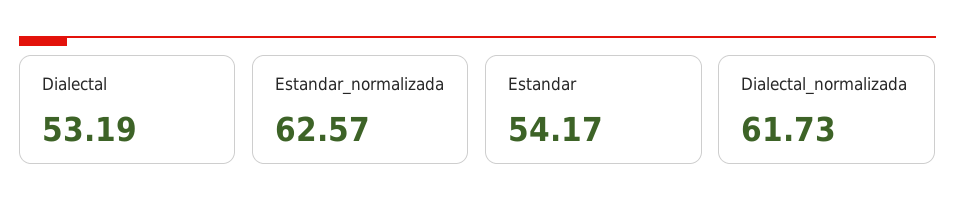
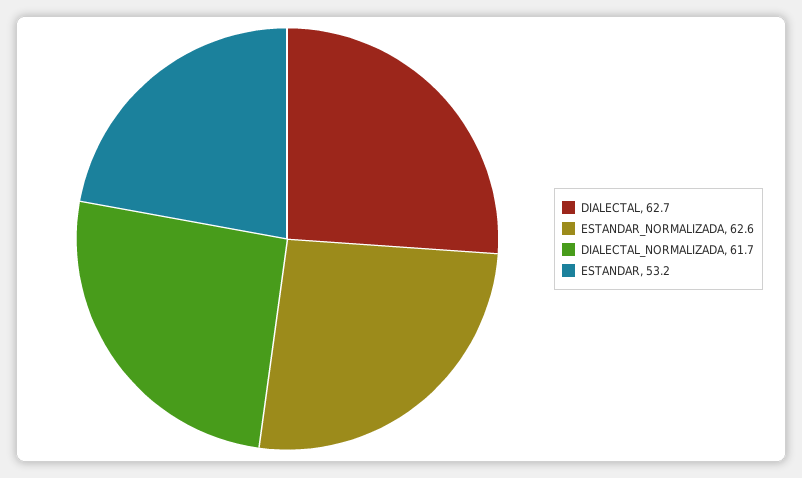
  {
-   "Dialectal": 53.19,
+   "Dialectal": 62.7,
    "Estandar_normalizada": 62.57,
-   "Estandar": 54.17,
+   "Estandar": 53.2,
    "Dialectal_normalizada": 61.73
  }

